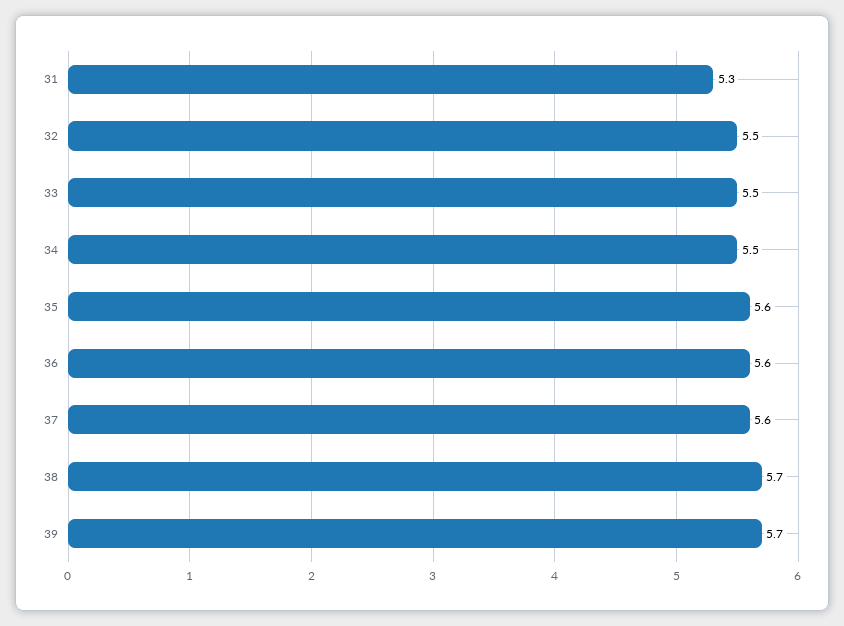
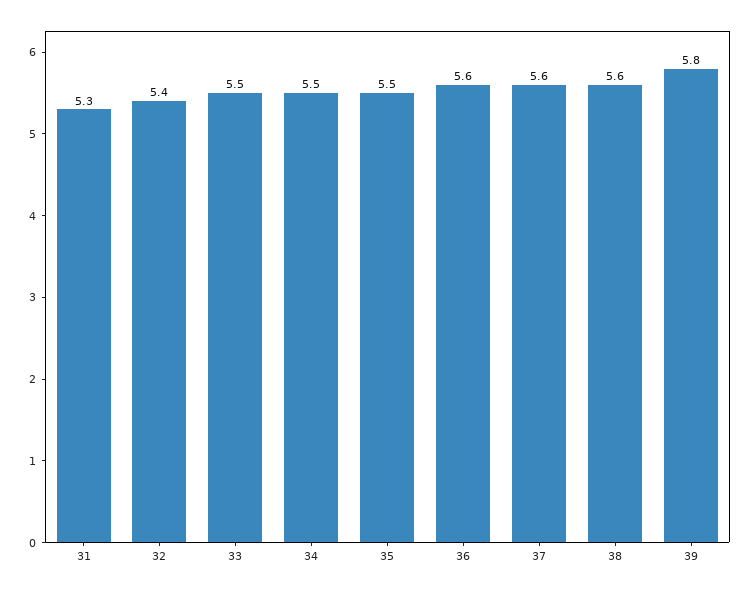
  {
    "31": 5.3,
-   "32": 5.5,
+   "32": 5.4,
    "33": 5.5,
    "34": 5.5,
-   "35": 5.6,
+   "35": 5.5,
    "36": 5.6,
    "37": 5.6,
-   "38": 5.7,
+   "38": 5.6,
-   "39": 5.7
+   "39": 5.8
  }

